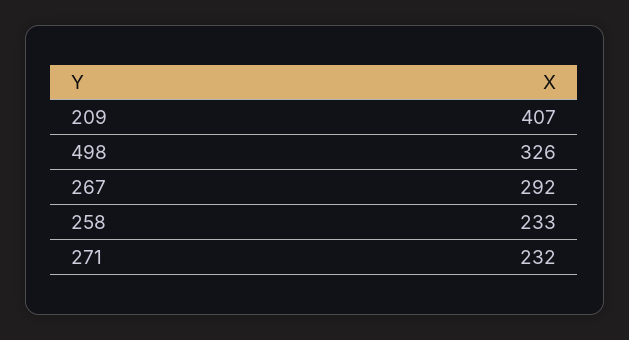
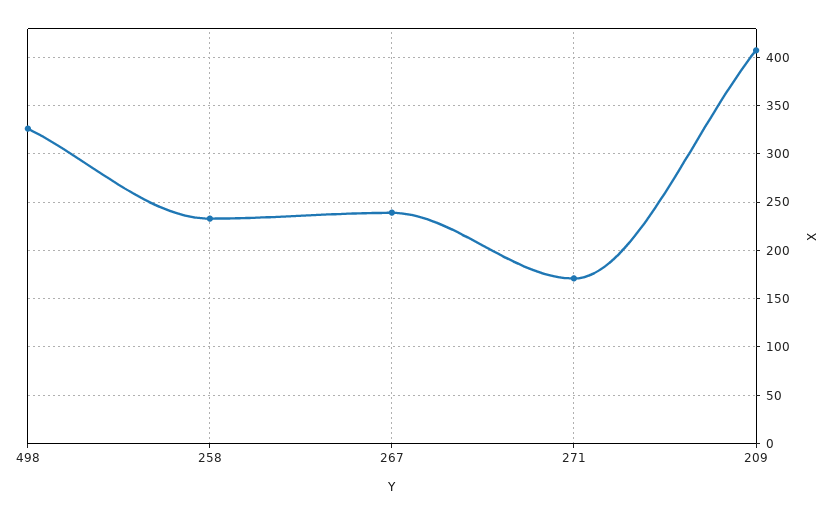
  {
    "209": 407,
    "498": 326,
-   "267": 292,
+   "267": 240,
    "258": 233,
-   "271": 232
+   "271": 170
  }

